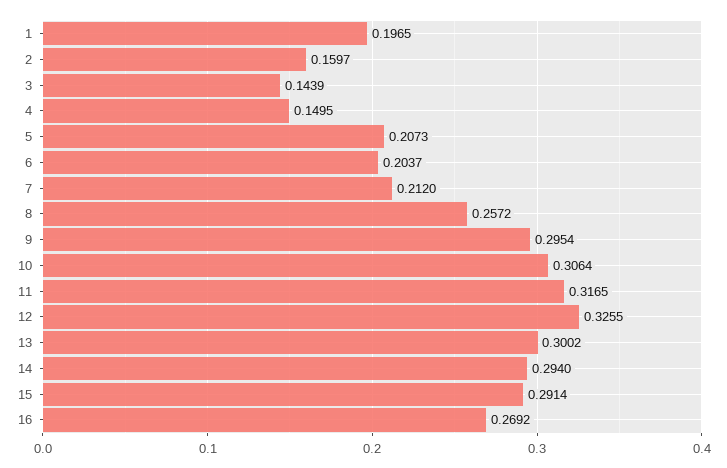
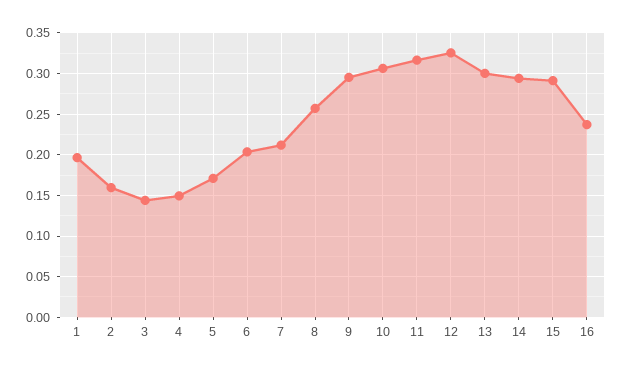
  {
    "1": 0.1965,
    "2": 0.1597,
    "3": 0.1439,
    "4": 0.1495,
-   "5": 0.2073,
+   "5": 0.17,
    "6": 0.2037,
    "7": 0.212,
    "8": 0.2572,
    "9": 0.2954,
    "10": 0.3064,
    "11": 0.3165,
    "12": 0.3255,
    "13": 0.3002,
    "14": 0.294,
    "15": 0.2914,
-   "16": 0.2692
+   "16": 0.24
  }

